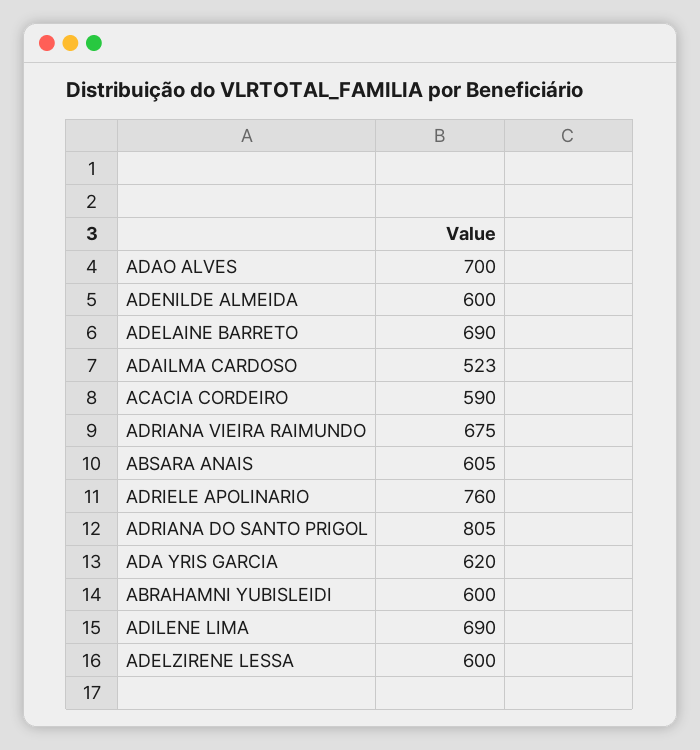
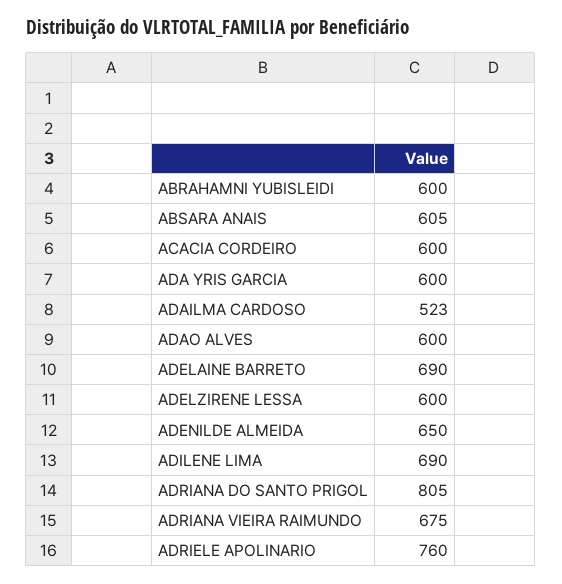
  {
-   "ADAO ALVES": 700,
+   "ADAO ALVES": 600,
-   "ADENILDE ALMEIDA": 600,
+   "ADENILDE ALMEIDA": 650,
    "ADELAINE BARRETO": 690,
    "ADAILMA CARDOSO": 523,
-   "ACACIA CORDEIRO": 590,
+   "ACACIA CORDEIRO": 600,
    "ADRIANA VIEIRA RAIMUNDO": 675,
    "ABSARA ANAIS": 605,
    "ADRIELE APOLINARIO": 760,
    "ADRIANA DO SANTO PRIGOL": 805,
-   "ADA YRIS GARCIA": 620,
+   "ADA YRIS GARCIA": 600,
    "ABRAHAMNI YUBISLEIDI": 600,
    "ADILENE LIMA": 690,
    "ADELZIRENE LESSA": 600
  }

